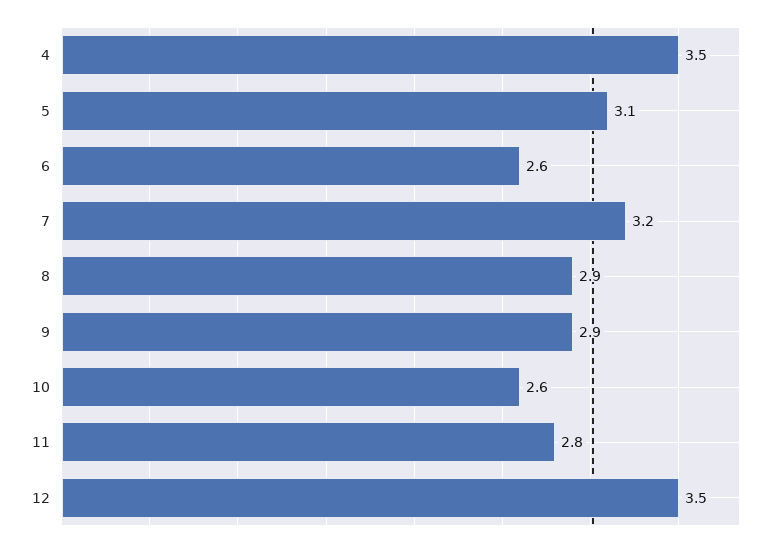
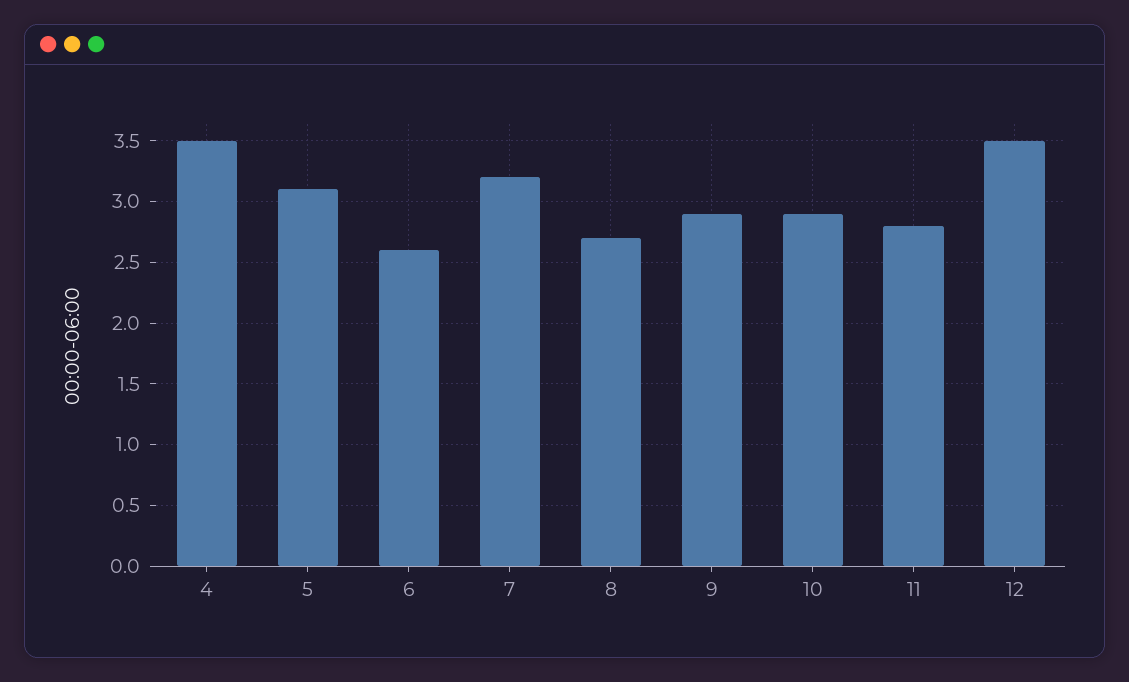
  {
    "4": 3.5,
    "5": 3.1,
    "6": 2.6,
    "7": 3.2,
-   "8": 2.9,
+   "8": 2.7,
    "9": 2.9,
-   "10": 2.6,
+   "10": 2.9,
    "11": 2.8,
    "12": 3.5
  }

